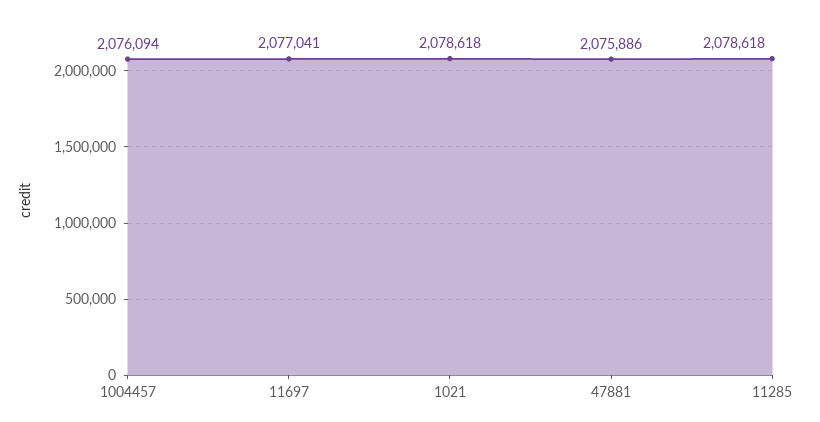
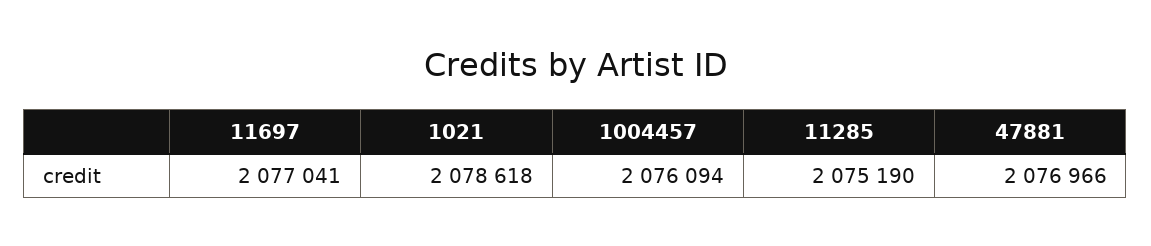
  {
    "1004457": 2076094,
    "11697": 2077041,
    "1021": 2078618,
-   "47881": 2075886,
+   "47881": 2076966,
-   "11285": 2078618
+   "11285": 2075190
  }

